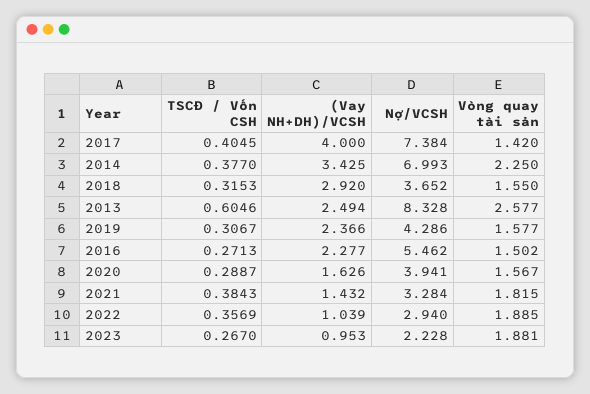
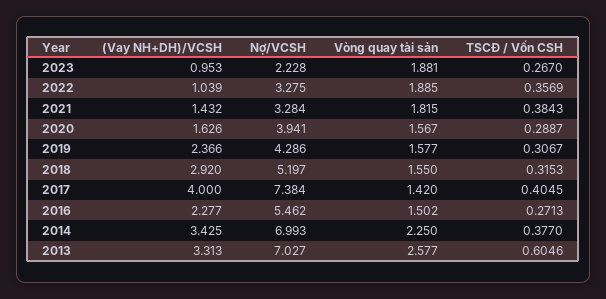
  {
    "TSCĐ / Vốn CSH": {
      "2017": 0.4045,
      "2014": 0.377,
      "2018": 0.3153,
      "2013": 0.6046,
      "2019": 0.3067,
      "2016": 0.2713,
      "2020": 0.2887,
      "2021": 0.3843,
      "2022": 0.3569,
      "2023": 0.267
    },
    "(Vay NH+DH)/VCSH": {
      "2017": 4,
      "2014": 3.425,
      "2018": 2.92,
-     "2013": 2.494,
+     "2013": 3.313,
      "2019": 2.366,
      "2016": 2.277,
      "2020": 1.626,
      "2021": 1.432,
      "2022": 1.039,
      "2023": 0.953
    },
    "Nợ/VCSH": {
      "2017": 7.384,
      "2014": 6.993,
-     "2018": 3.652,
+     "2018": 5.197,
-     "2013": 8.328,
+     "2013": 7.027,
      "2019": 4.286,
      "2016": 5.462,
      "2020": 3.941,
      "2021": 3.284,
-     "2022": 2.94,
+     "2022": 3.275,
      "2023": 2.228
    },
    "Vòng quay tài sản": {
      "2017": 1.42,
      "2014": 2.25,
      "2018": 1.55,
      "2013": 2.577,
      "2019": 1.577,
      "2016": 1.502,
      "2020": 1.567,
      "2021": 1.815,
      "2022": 1.885,
      "2023": 1.881
    }
  }

